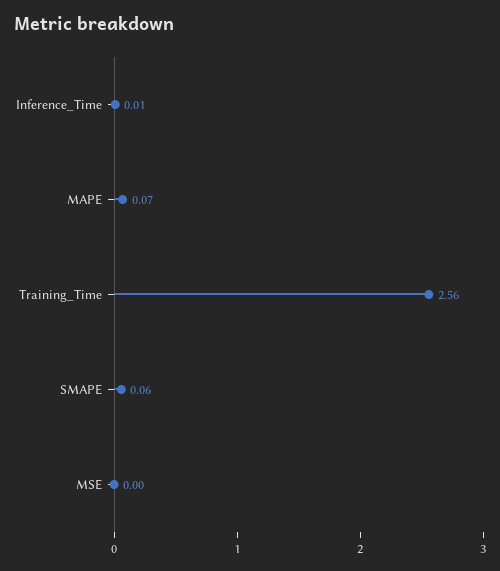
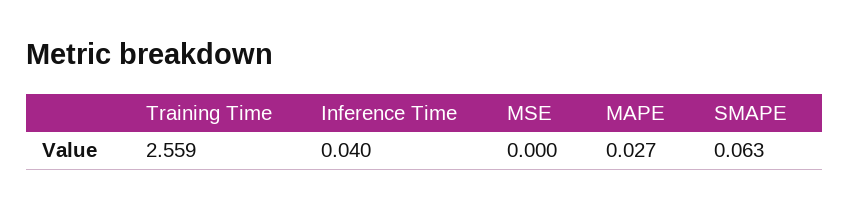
  {
-   "Inference_Time": 0.01,
+   "Inference_Time": 0.04,
-   "MAPE": 0.07,
+   "MAPE": 0.027,
    "Training_Time": 2.559,
    "SMAPE": 0.063,
    "MSE": 0
  }

